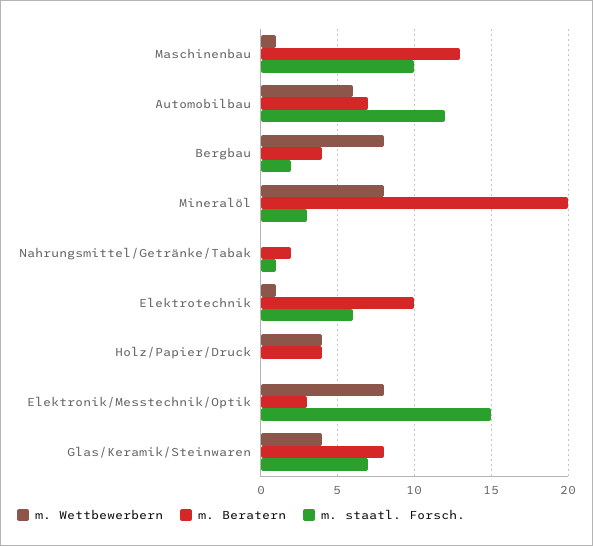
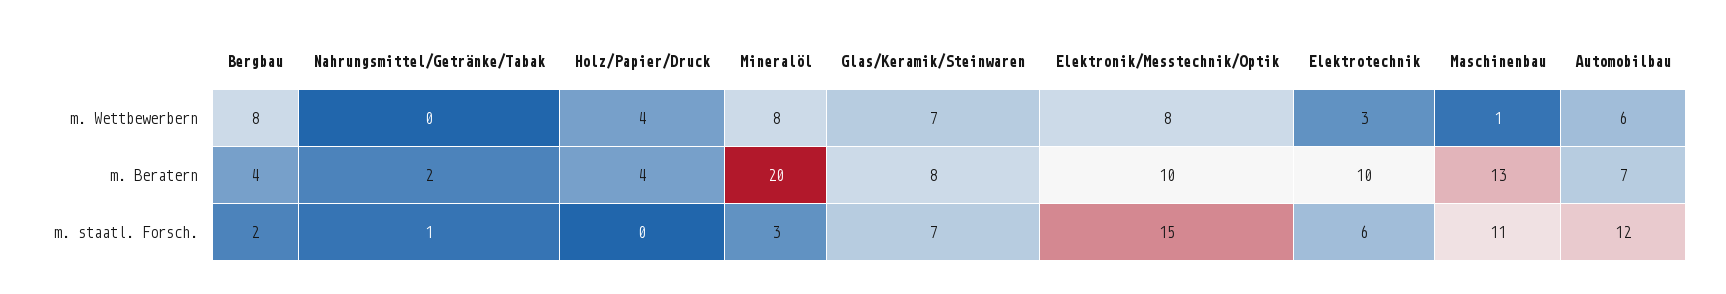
  {
    "m. Wettbewerbern": {
      "Maschinenbau": 1,
      "Automobilbau": 6,
      "Bergbau": 8,
      "Mineralöl": 8,
      "Nahrungsmittel/Getränke/Tabak": 0,
-     "Elektrotechnik": 1,
+     "Elektrotechnik": 3,
      "Holz/Papier/Druck": 4,
      "Elektronik/Messtechnik/Optik": 8,
-     "Glas/Keramik/Steinwaren": 4
+     "Glas/Keramik/Steinwaren": 7
    },
    "m. Beratern": {
      "Maschinenbau": 13,
      "Automobilbau": 7,
      "Bergbau": 4,
      "Mineralöl": 20,
      "Nahrungsmittel/Getränke/Tabak": 2,
      "Elektrotechnik": 10,
      "Holz/Papier/Druck": 4,
-     "Elektronik/Messtechnik/Optik": 3,
+     "Elektronik/Messtechnik/Optik": 10,
      "Glas/Keramik/Steinwaren": 8
    },
    "m. staatl. Forsch.": {
-     "Maschinenbau": 10,
+     "Maschinenbau": 11,
      "Automobilbau": 12,
      "Bergbau": 2,
      "Mineralöl": 3,
      "Nahrungsmittel/Getränke/Tabak": 1,
      "Elektrotechnik": 6,
      "Holz/Papier/Druck": 0,
      "Elektronik/Messtechnik/Optik": 15,
      "Glas/Keramik/Steinwaren": 7
    }
  }

